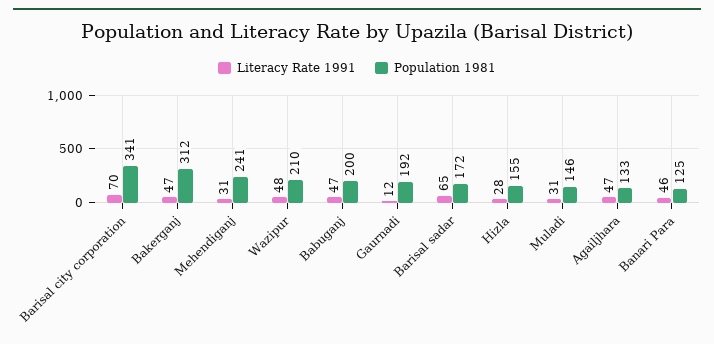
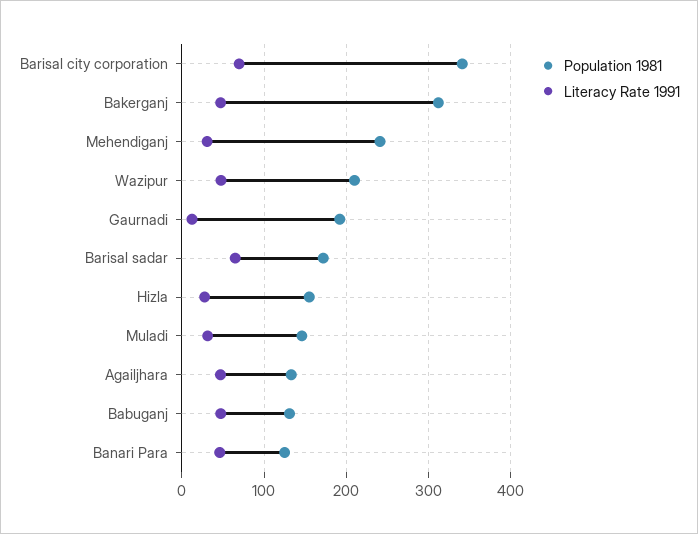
  {
    "Literacy Rate 1991": {
      "Barisal city corporation": 70,
      "Bakerganj": 47,
      "Mehendiganj": 31,
      "Wazipur": 48,
      "Babuganj": 47,
      "Gaurnadi": 12,
      "Barisal sadar": 65,
      "Hizla": 28,
      "Muladi": 31,
      "Agailjhara": 47,
      "Banari Para": 46
    },
    "Population 1981": {
      "Barisal city corporation": 341,
      "Bakerganj": 312,
      "Mehendiganj": 241,
      "Wazipur": 210,
-     "Babuganj": 200,
+     "Babuganj": 130,
      "Gaurnadi": 192,
      "Barisal sadar": 172,
      "Hizla": 155,
      "Muladi": 146,
      "Agailjhara": 133,
      "Banari Para": 125
    }
  }

